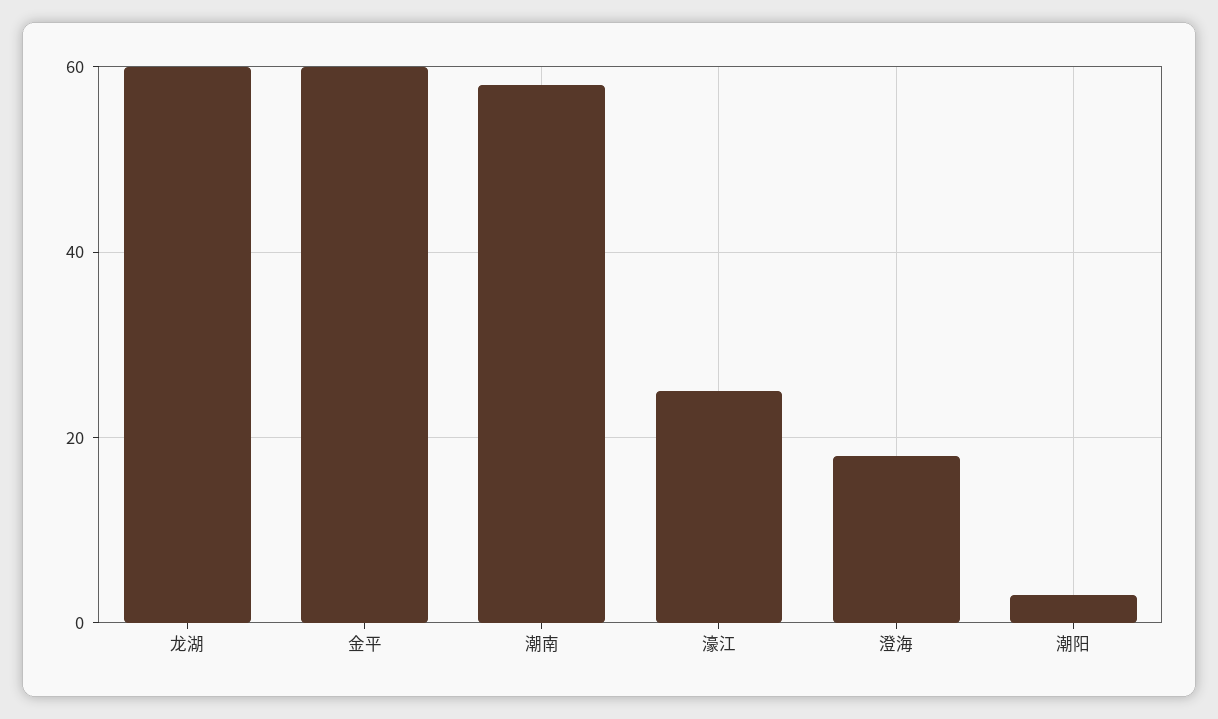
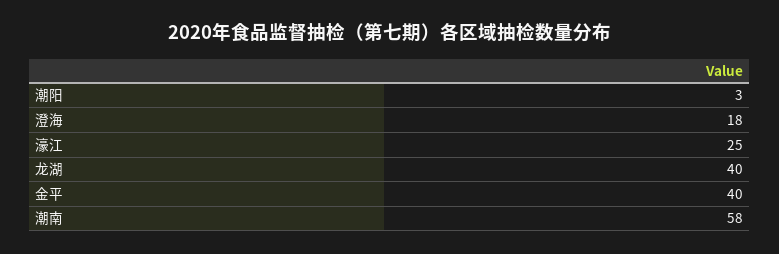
  {
-   "龙湖": 60,
+   "龙湖": 40,
-   "金平": 60,
+   "金平": 40,
    "潮南": 58,
    "濠江": 25,
    "澄海": 18,
    "潮阳": 3
  }

